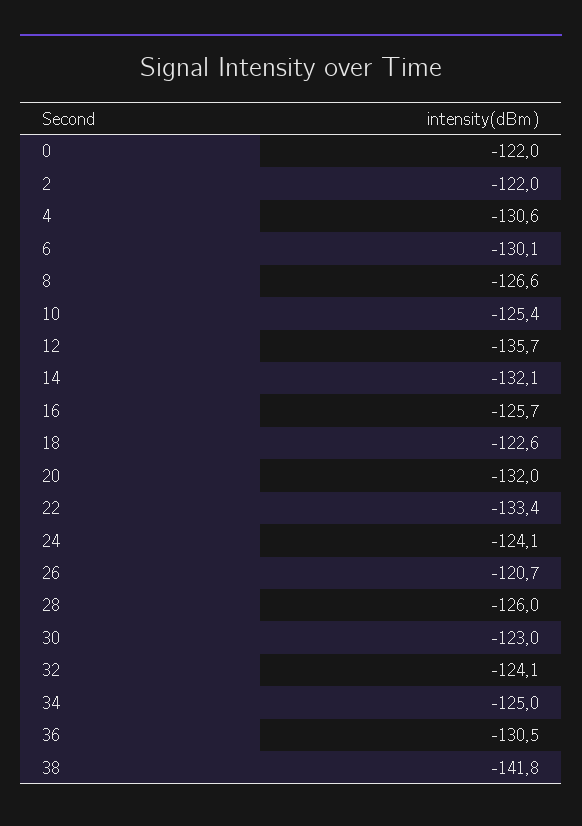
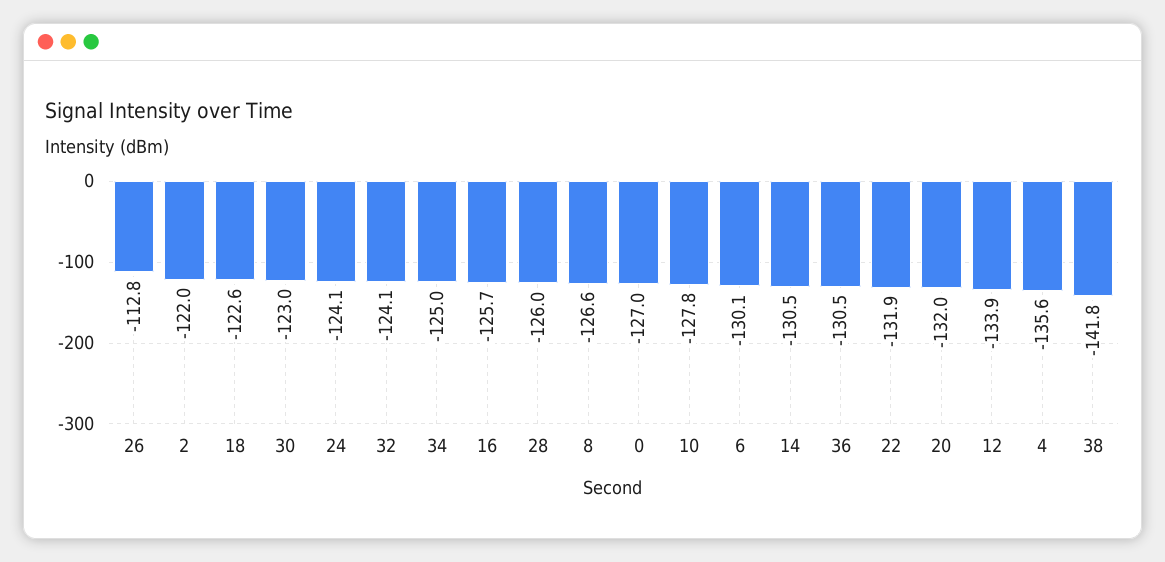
  {
-   "0": -122,
+   "0": -127,
    "2": -122,
-   "4": -130.6,
+   "4": -135.6,
    "6": -130.1,
    "8": -126.6,
-   "10": -125.4,
+   "10": -127.8,
-   "12": -135.7,
+   "12": -133.9,
-   "14": -132.1,
+   "14": -130.5,
    "16": -125.7,
    "18": -122.6,
    "20": -132,
-   "22": -133.4,
+   "22": -131.9,
    "24": -124.1,
-   "26": -120.7,
+   "26": -112.8,
    "28": -126,
    "30": -123,
    "32": -124.1,
    "34": -125,
    "36": -130.5,
    "38": -141.8
  }

